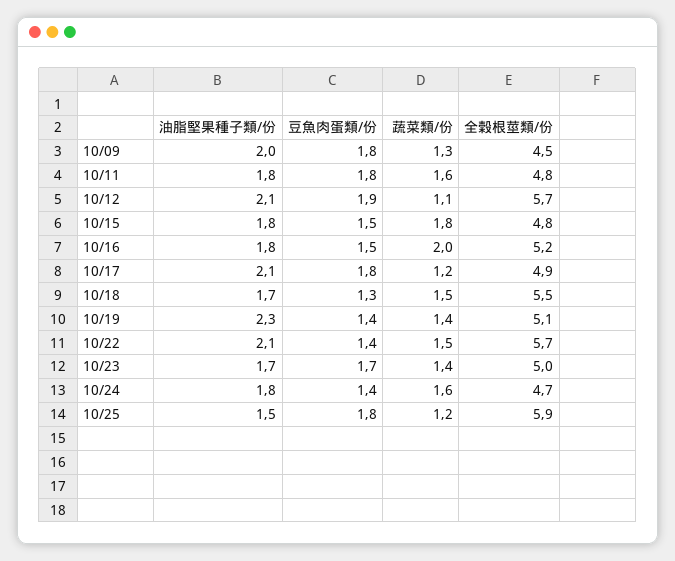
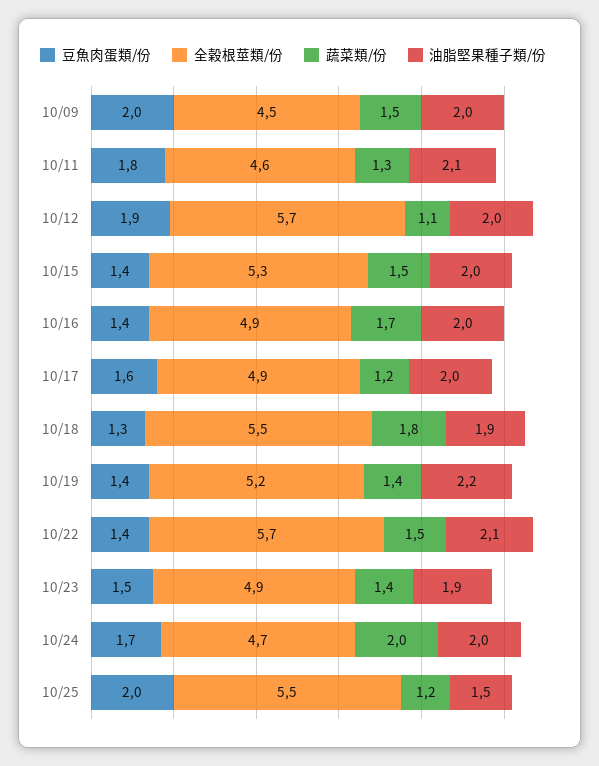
  {
    "油脂堅果種子類/份": {
      "10/09": 2,
-     "10/11": 1.8,
+     "10/11": 2.1,
-     "10/12": 2.1,
+     "10/12": 2,
-     "10/15": 1.8,
+     "10/15": 2,
-     "10/16": 1.8,
+     "10/16": 2,
-     "10/17": 2.1,
+     "10/17": 2,
-     "10/18": 1.7,
+     "10/18": 1.9,
-     "10/19": 2.3,
+     "10/19": 2.2,
      "10/22": 2.1,
-     "10/23": 1.7,
+     "10/23": 1.9,
-     "10/24": 1.8,
+     "10/24": 2,
      "10/25": 1.5
    },
    "豆魚肉蛋類/份": {
-     "10/09": 1.8,
+     "10/09": 2,
      "10/11": 1.8,
      "10/12": 1.9,
-     "10/15": 1.5,
+     "10/15": 1.4,
-     "10/16": 1.5,
+     "10/16": 1.4,
-     "10/17": 1.8,
+     "10/17": 1.6,
      "10/18": 1.3,
      "10/19": 1.4,
      "10/22": 1.4,
-     "10/23": 1.7,
+     "10/23": 1.5,
-     "10/24": 1.4,
+     "10/24": 1.7,
-     "10/25": 1.8
+     "10/25": 2
    },
    "蔬菜類/份": {
-     "10/09": 1.3,
+     "10/09": 1.5,
-     "10/11": 1.6,
+     "10/11": 1.3,
      "10/12": 1.1,
-     "10/15": 1.8,
+     "10/15": 1.5,
-     "10/16": 2,
+     "10/16": 1.7,
      "10/17": 1.2,
-     "10/18": 1.5,
+     "10/18": 1.8,
      "10/19": 1.4,
      "10/22": 1.5,
      "10/23": 1.4,
-     "10/24": 1.6,
+     "10/24": 2,
      "10/25": 1.2
    },
    "全榖根莖類/份": {
      "10/09": 4.5,
-     "10/11": 4.8,
+     "10/11": 4.6,
      "10/12": 5.7,
-     "10/15": 4.8,
+     "10/15": 5.3,
-     "10/16": 5.2,
+     "10/16": 4.9,
      "10/17": 4.9,
      "10/18": 5.5,
-     "10/19": 5.1,
+     "10/19": 5.2,
      "10/22": 5.7,
-     "10/23": 5,
+     "10/23": 4.9,
      "10/24": 4.7,
-     "10/25": 5.9
+     "10/25": 5.5
    }
  }

